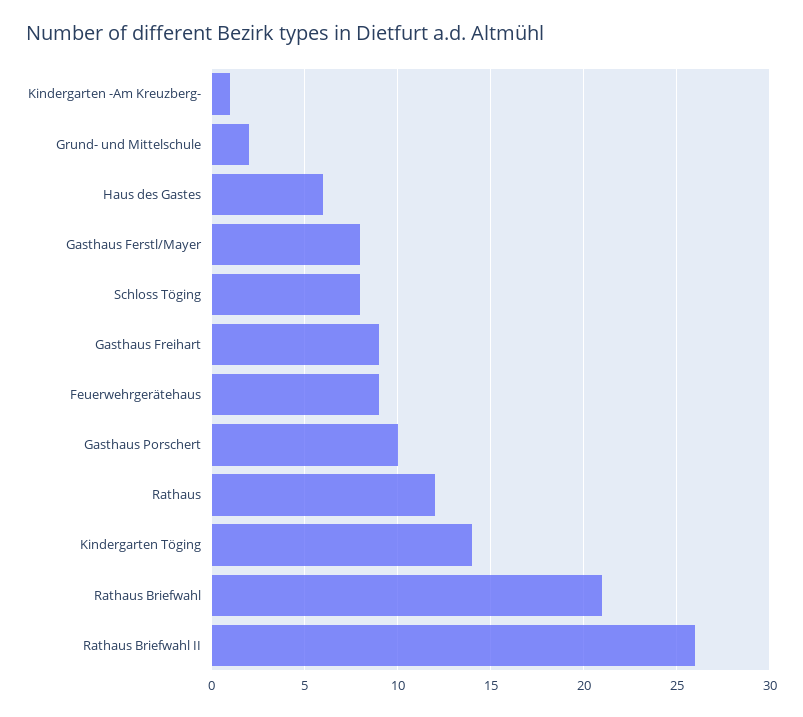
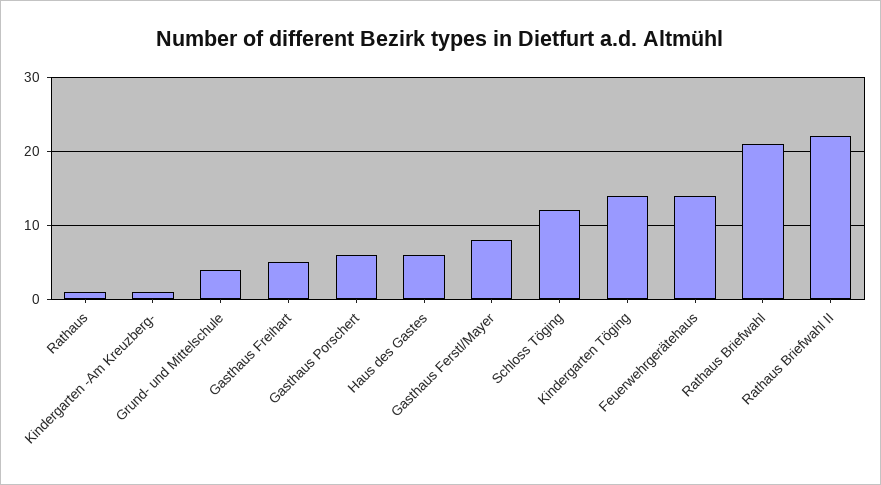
  {
    "Kindergarten -Am Kreuzberg-": 1,
-   "Grund- und Mittelschule": 2,
+   "Grund- und Mittelschule": 4,
    "Haus des Gastes": 6,
    "Gasthaus Ferstl/Mayer": 8,
-   "Schloss Töging": 8,
+   "Schloss Töging": 12,
-   "Gasthaus Freihart": 9,
+   "Gasthaus Freihart": 5,
-   "Feuerwehrgerätehaus": 9,
+   "Feuerwehrgerätehaus": 14,
-   "Gasthaus Porschert": 10,
+   "Gasthaus Porschert": 6,
-   "Rathaus": 12,
+   "Rathaus": 1,
    "Kindergarten Töging": 14,
    "Rathaus Briefwahl": 21,
-   "Rathaus Briefwahl II": 26
+   "Rathaus Briefwahl II": 22
  }

